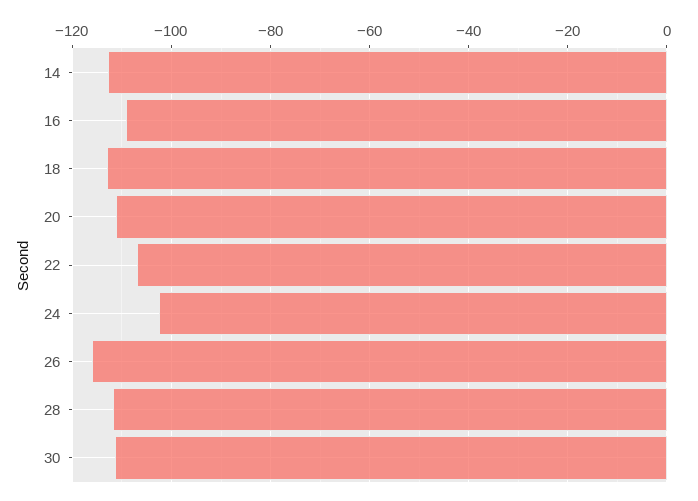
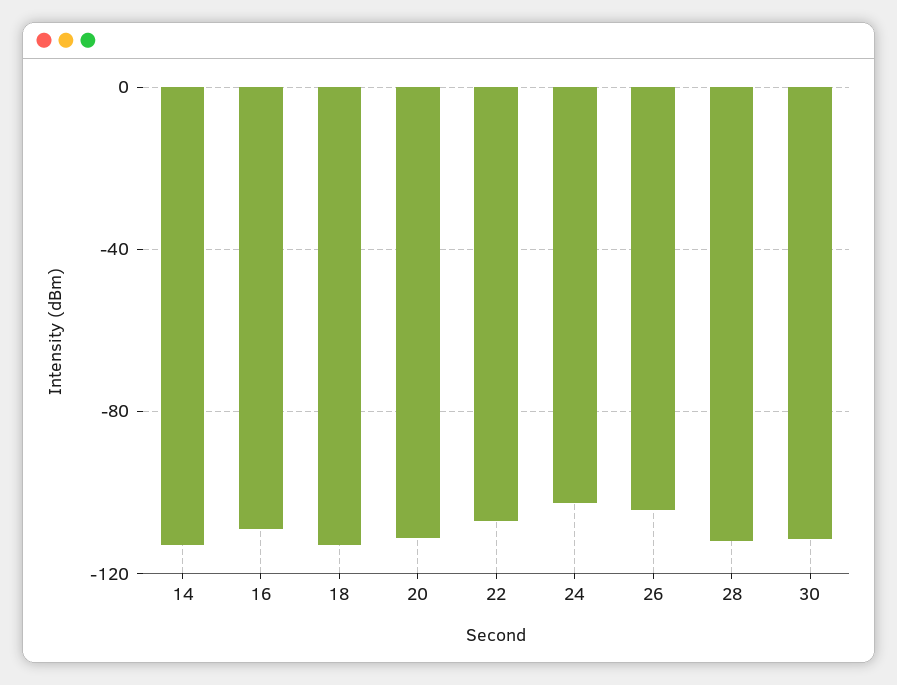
  {
    "14": -112,
    "16": -110,
    "18": -114,
    "20": -112,
    "22": -108,
    "24": -102,
-   "26": -116,
+   "26": -105,
    "28": -112,
    "30": -112
  }

